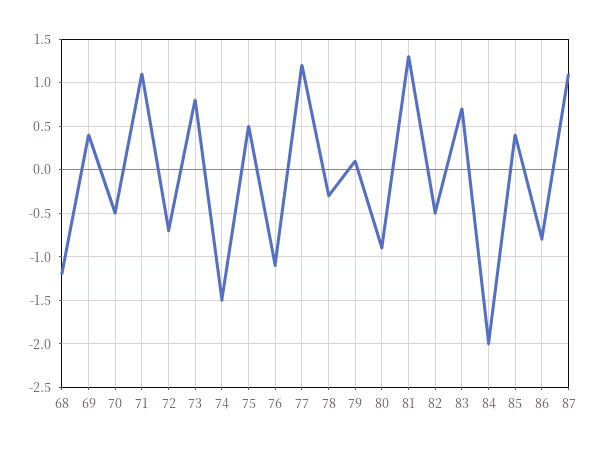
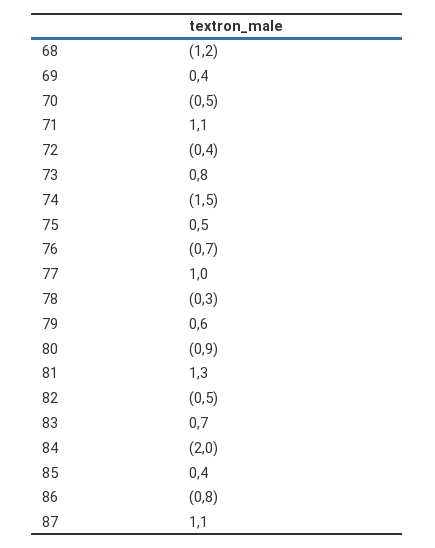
  {
    "68": -1.2,
    "69": 0.4,
    "70": -0.5,
    "71": 1.1,
-   "72": -0.7,
+   "72": -0.4,
    "73": 0.8,
    "74": -1.5,
    "75": 0.5,
-   "76": -1.1,
+   "76": -0.7,
-   "77": 1.2,
+   "77": 1,
    "78": -0.3,
-   "79": 0.1,
+   "79": 0.6,
    "80": -0.9,
    "81": 1.3,
    "82": -0.5,
    "83": 0.7,
    "84": -2,
    "85": 0.4,
    "86": -0.8,
    "87": 1.1
  }

